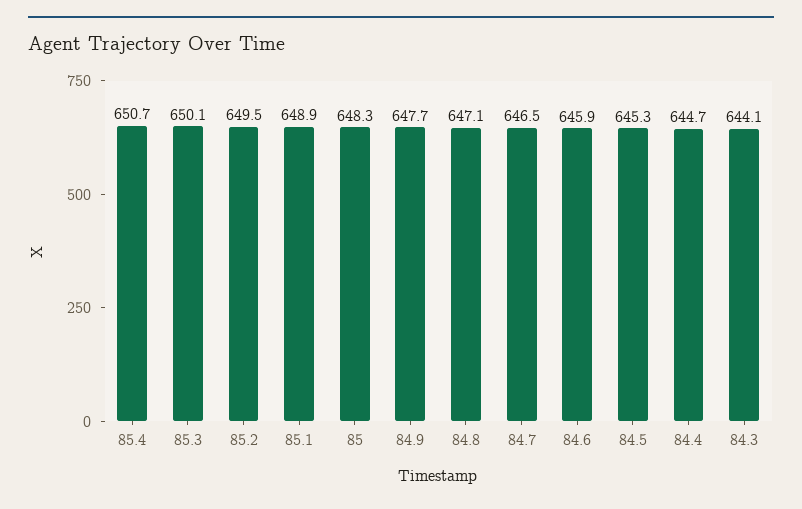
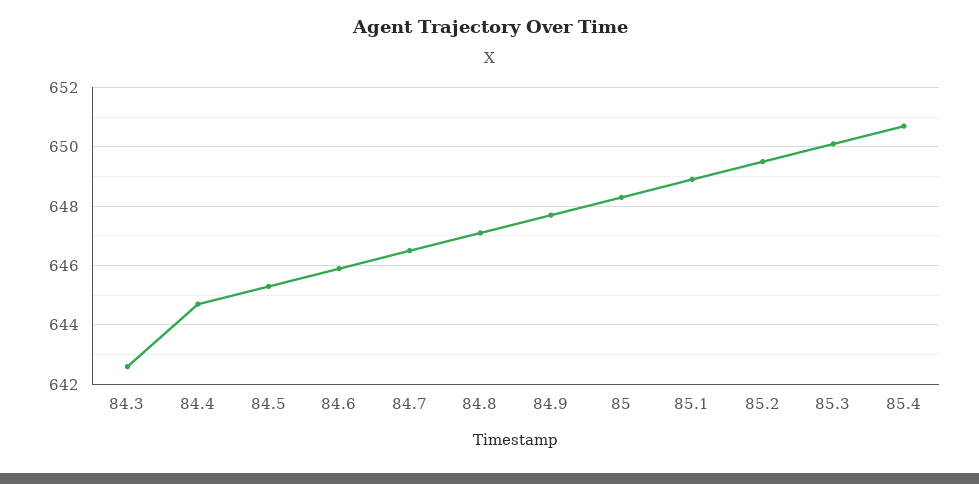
  {
    "85.4": 650.7,
    "85.3": 650.1,
    "85.2": 649.5,
    "85.1": 648.9,
    "85": 648.3,
    "84.9": 647.7,
    "84.8": 647.1,
    "84.7": 646.5,
    "84.6": 645.9,
    "84.5": 645.3,
    "84.4": 644.7,
-   "84.3": 644.1
+   "84.3": 642.5
  }

